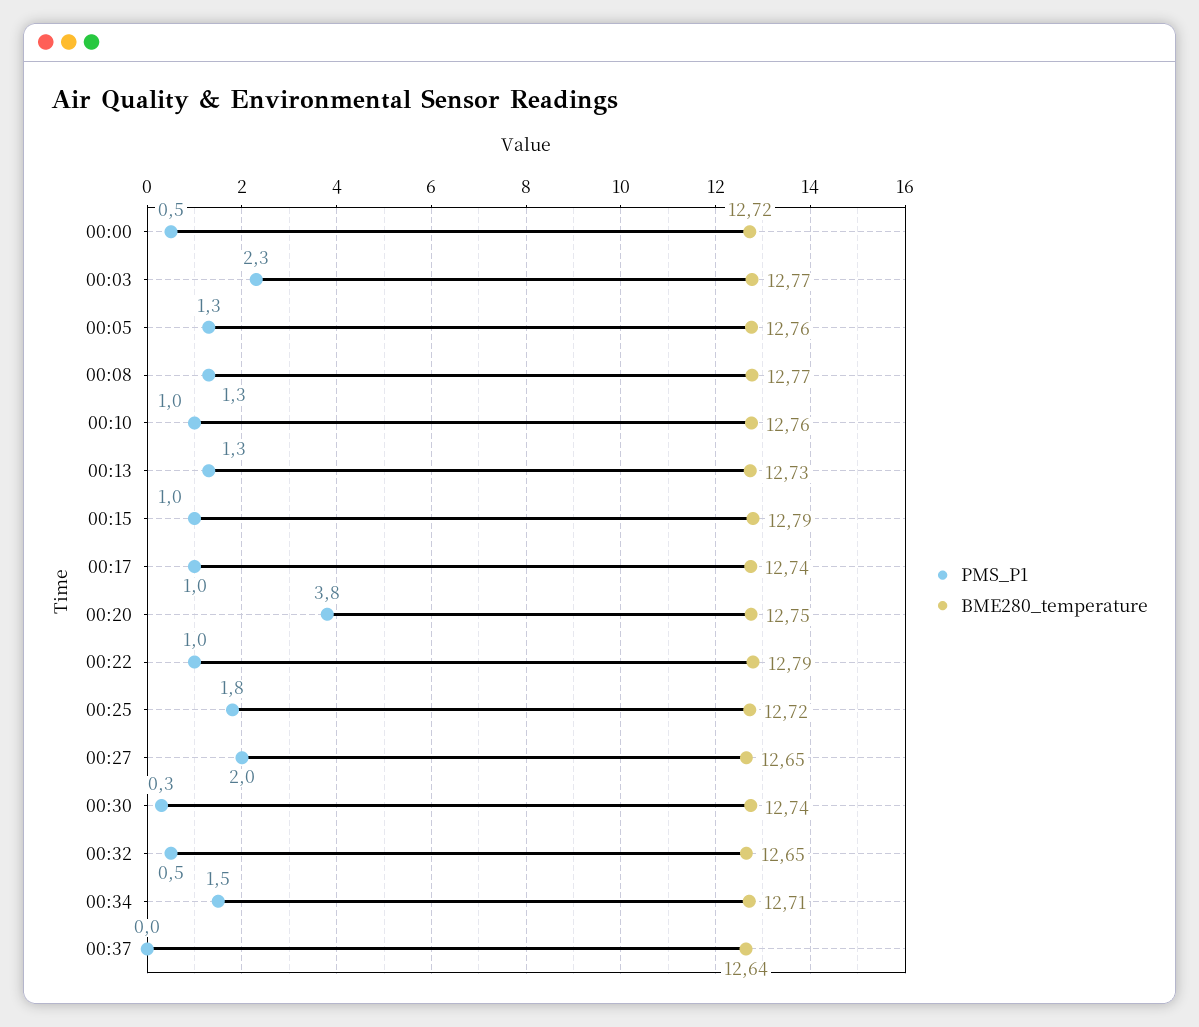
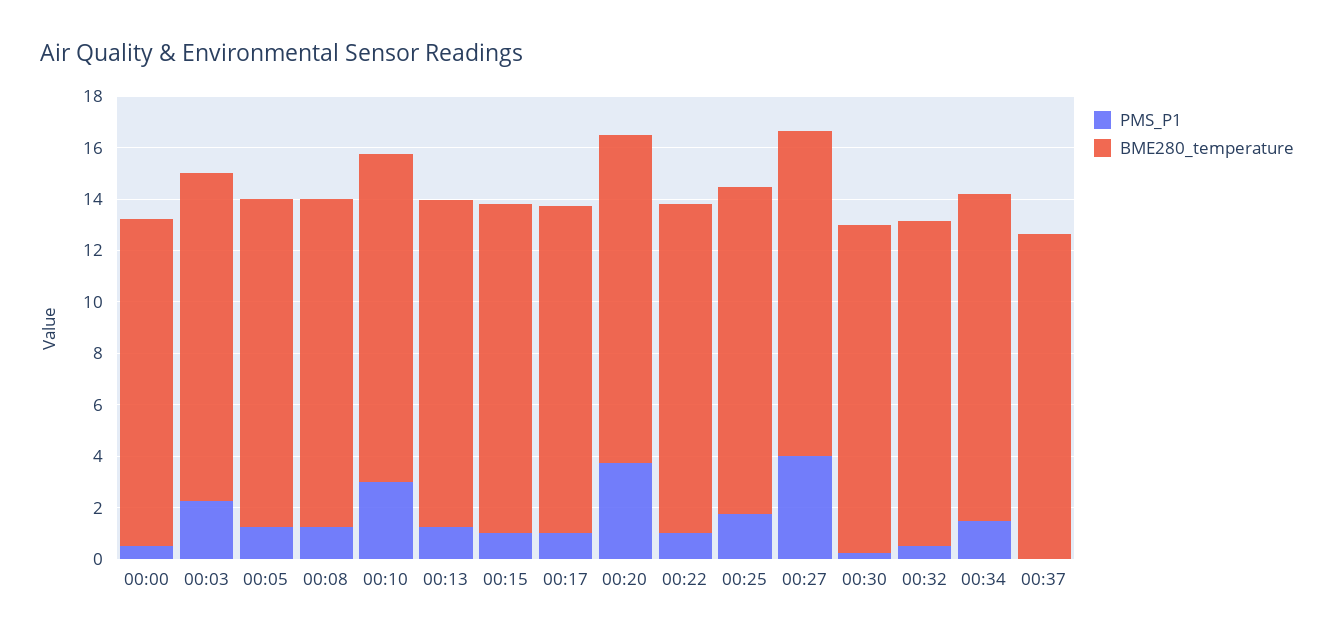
  {
    "PMS_P1": {
      "00:00": 0.5,
      "00:03": 2.3,
      "00:05": 1.3,
      "00:08": 1.3,
-     "00:10": 1,
+     "00:10": 3,
      "00:13": 1.3,
      "00:15": 1,
      "00:17": 1,
      "00:20": 3.8,
      "00:22": 1,
      "00:25": 1.8,
-     "00:27": 2,
+     "00:27": 4,
      "00:30": 0.3,
      "00:32": 0.5,
      "00:34": 1.5,
      "00:37": 0
    },
    "BME280_temperature": {
      "00:00": 12.72,
      "00:03": 12.77,
      "00:05": 12.76,
      "00:08": 12.77,
      "00:10": 12.76,
      "00:13": 12.73,
      "00:15": 12.79,
      "00:17": 12.74,
      "00:20": 12.75,
      "00:22": 12.79,
      "00:25": 12.72,
      "00:27": 12.65,
      "00:30": 12.74,
      "00:32": 12.65,
      "00:34": 12.71,
      "00:37": 12.64
    }
  }

